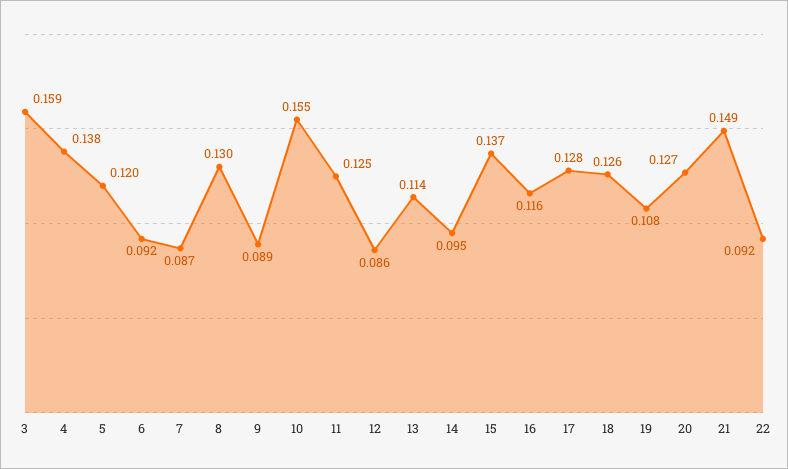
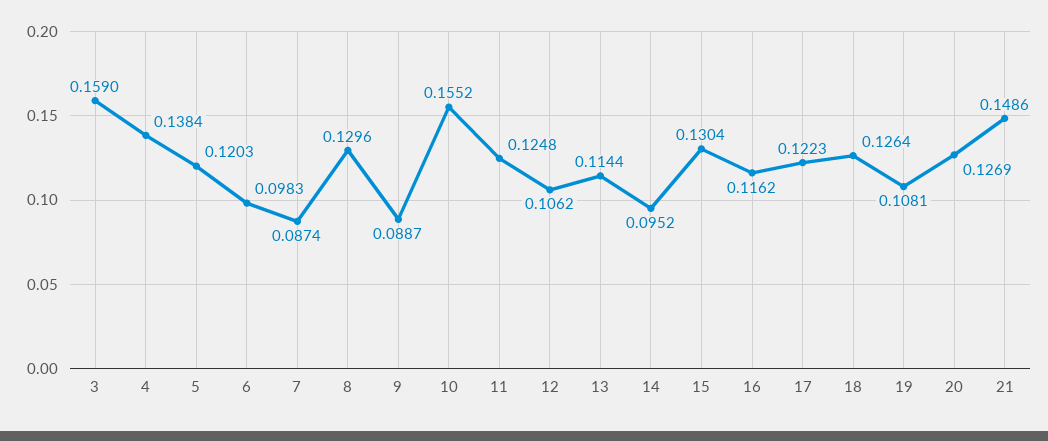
  {
    "3": 0.159,
    "4": 0.1384,
    "5": 0.1203,
-   "6": 0.092,
+   "6": 0.0983,
    "7": 0.0874,
    "8": 0.1296,
    "9": 0.0887,
    "10": 0.1552,
    "11": 0.1248,
-   "12": 0.086,
+   "12": 0.1062,
    "13": 0.1144,
    "14": 0.0952,
-   "15": 0.137,
+   "15": 0.1304,
    "16": 0.1162,
-   "17": 0.128,
+   "17": 0.1223,
    "18": 0.1264,
    "19": 0.1081,
    "20": 0.1269,
-   "21": 0.1486,
+   "21": 0.1486
-   "22": 0.092
  }

